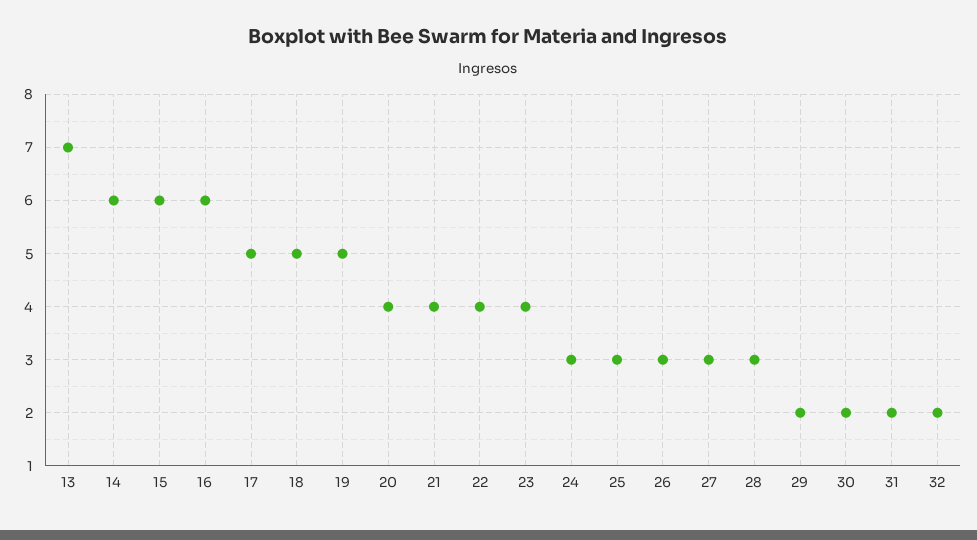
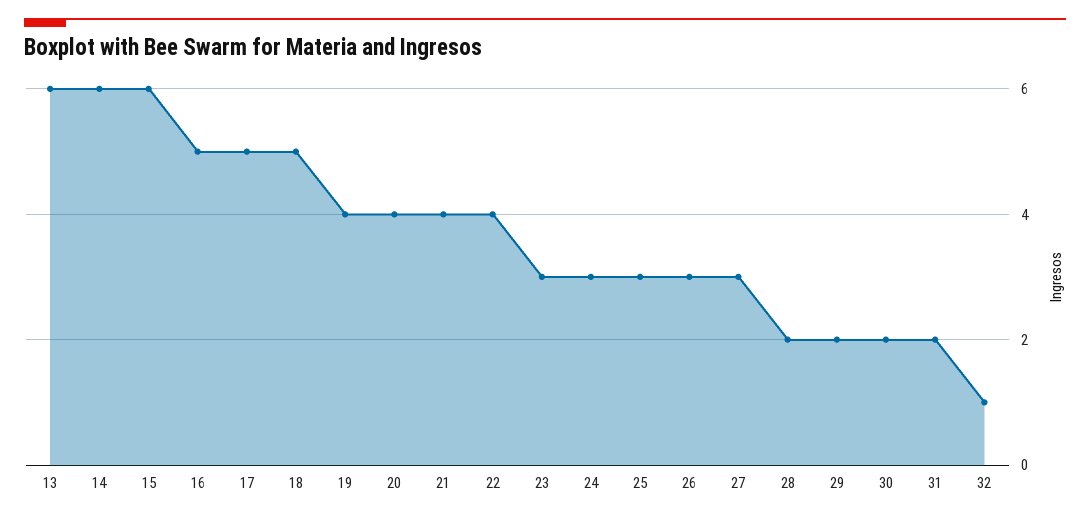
  {
-   "13": 7,
+   "13": 6,
    "14": 6,
    "15": 6,
-   "16": 6,
+   "16": 5,
    "17": 5,
    "18": 5,
-   "19": 5,
+   "19": 4,
    "20": 4,
    "21": 4,
    "22": 4,
-   "23": 4,
+   "23": 3,
    "24": 3,
    "25": 3,
    "26": 3,
    "27": 3,
-   "28": 3,
+   "28": 2,
    "29": 2,
    "30": 2,
    "31": 2,
-   "32": 2
+   "32": 1
  }

